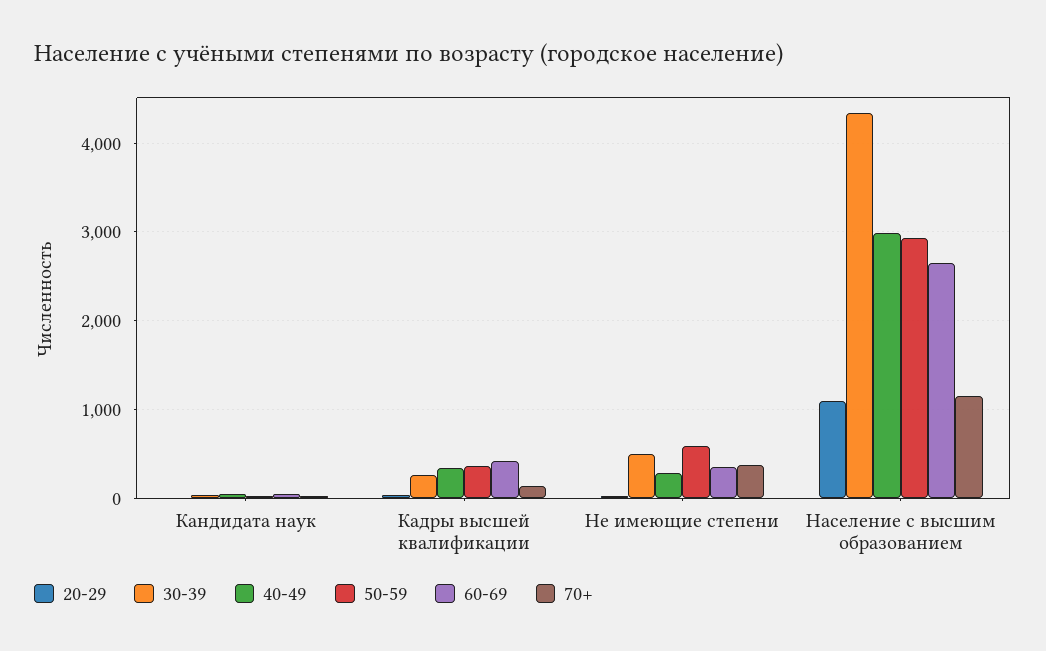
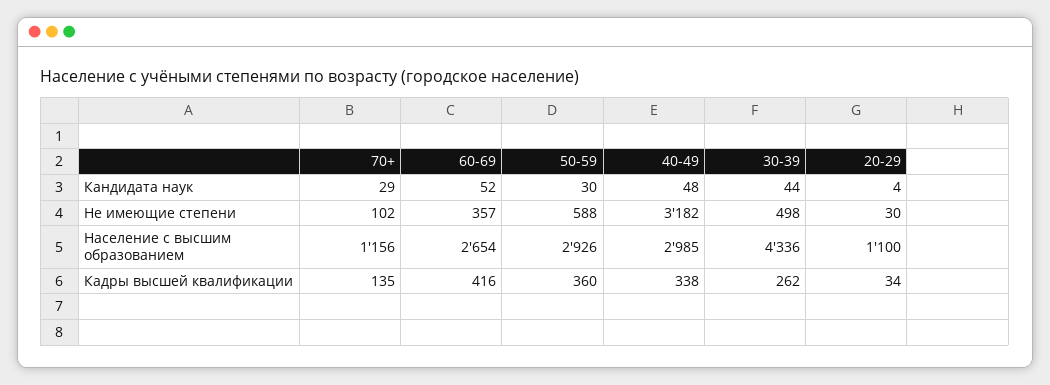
  {
    "20-29": {
      "Кандидата наук": 4,
      "Кадры высшей квалификации": 34,
      "Не имеющие степени": 30,
      "Население с высшим образованием": 1100
    },
    "30-39": {
      "Кандидата наук": 44,
      "Кадры высшей квалификации": 262,
      "Не имеющие степени": 498,
      "Население с высшим образованием": 4336
    },
    "40-49": {
      "Кандидата наук": 48,
      "Кадры высшей квалификации": 338,
-     "Не имеющие степени": 300,
+     "Не имеющие степени": 3182,
      "Население с высшим образованием": 2985
    },
    "50-59": {
      "Кандидата наук": 30,
      "Кадры высшей квалификации": 360,
      "Не имеющие степени": 588,
      "Население с высшим образованием": 2926
    },
    "60-69": {
      "Кандидата наук": 52,
      "Кадры высшей квалификации": 416,
      "Не имеющие степени": 357,
      "Население с высшим образованием": 2654
    },
    "70+": {
      "Кандидата наук": 29,
      "Кадры высшей квалификации": 135,
-     "Не имеющие степени": 400,
+     "Не имеющие степени": 102,
      "Население с высшим образованием": 1156
    }
  }

